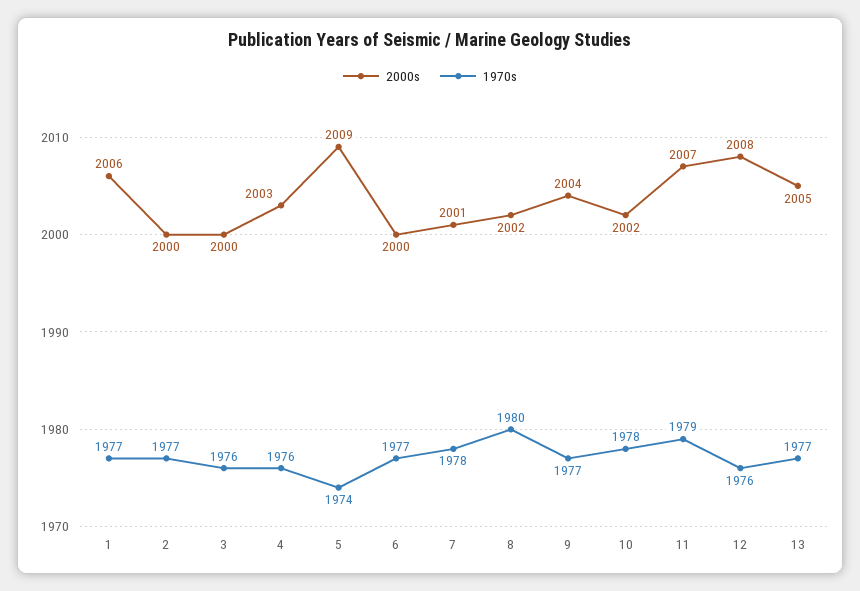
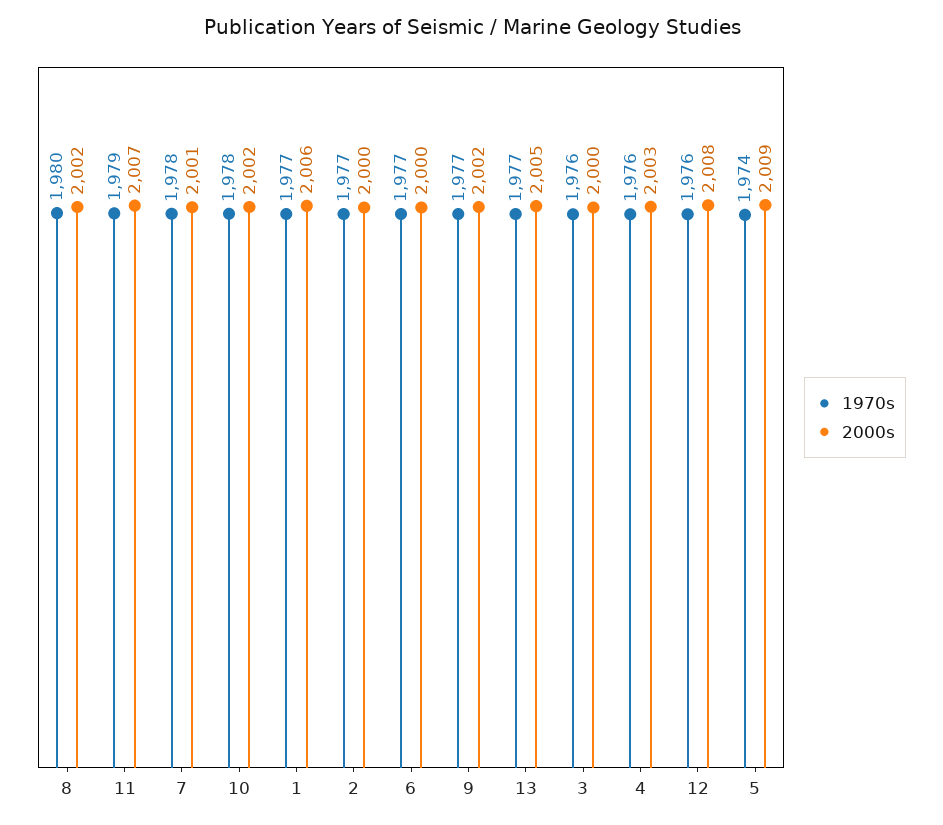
  {
    "2000s": {
      "1": 2006,
      "2": 2000,
      "3": 2000,
      "4": 2003,
      "5": 2009,
      "6": 2000,
      "7": 2001,
      "8": 2002,
-     "9": 2004,
+     "9": 2002,
      "10": 2002,
      "11": 2007,
      "12": 2008,
      "13": 2005
    },
    "1970s": {
      "1": 1977,
      "2": 1977,
      "3": 1976,
      "4": 1976,
      "5": 1974,
      "6": 1977,
      "7": 1978,
      "8": 1980,
      "9": 1977,
      "10": 1978,
      "11": 1979,
      "12": 1976,
      "13": 1977
    }
  }

